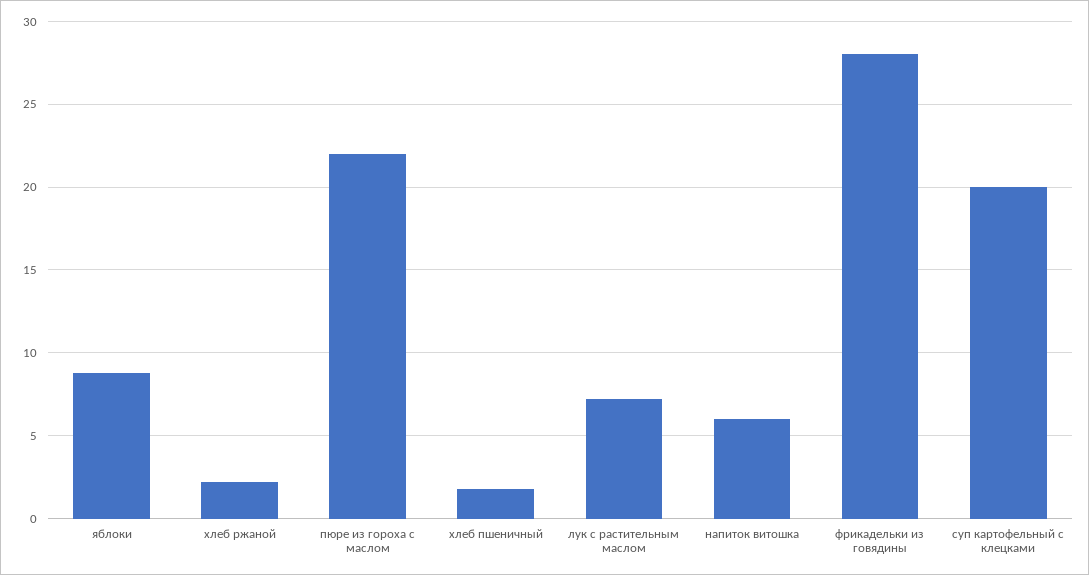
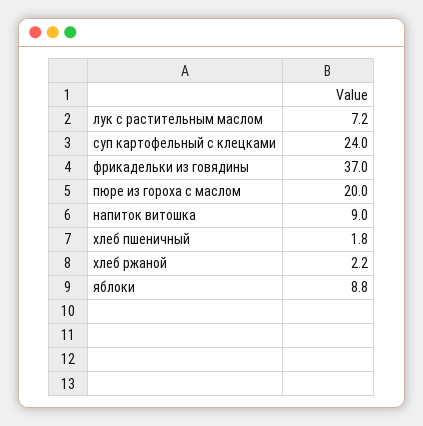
  {
    "яблоки": 8.8,
    "хлеб ржаной": 2.2,
-   "пюре из гороха с маслом": 22,
+   "пюре из гороха с маслом": 20,
    "хлеб пшеничный": 1.8,
    "лук с растительным маслом": 7.2,
-   "напиток витошка": 6,
+   "напиток витошка": 9,
-   "фрикадельки из говядины": 28,
+   "фрикадельки из говядины": 37,
-   "суп картофельный с клецками": 20
+   "суп картофельный с клецками": 24
  }

